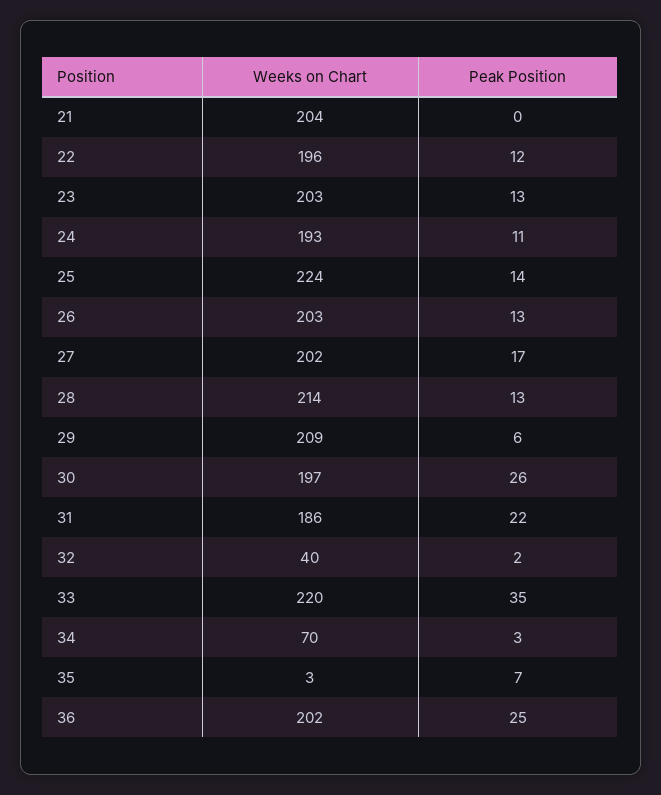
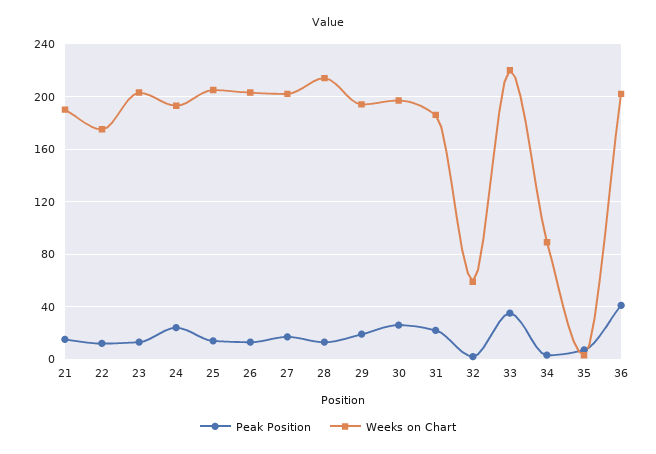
  {
    "Weeks on Chart": {
-     "21": 204,
+     "21": 190,
-     "22": 196,
+     "22": 175,
      "23": 203,
      "24": 193,
-     "25": 224,
+     "25": 205,
      "26": 203,
      "27": 202,
      "28": 214,
-     "29": 209,
+     "29": 195,
      "30": 197,
      "31": 186,
-     "32": 40,
+     "32": 60,
      "33": 220,
-     "34": 70,
+     "34": 90,
      "35": 3,
      "36": 202
    },
    "Peak Position": {
-     "21": 0,
+     "21": 15,
      "22": 12,
      "23": 13,
-     "24": 11,
+     "24": 25,
      "25": 14,
      "26": 13,
      "27": 17,
      "28": 13,
-     "29": 6,
+     "29": 20,
      "30": 26,
      "31": 22,
      "32": 2,
      "33": 35,
      "34": 3,
      "35": 7,
-     "36": 25
+     "36": 40
    }
  }

